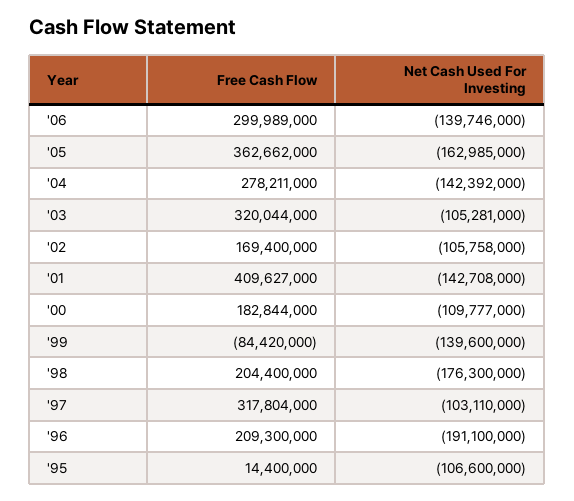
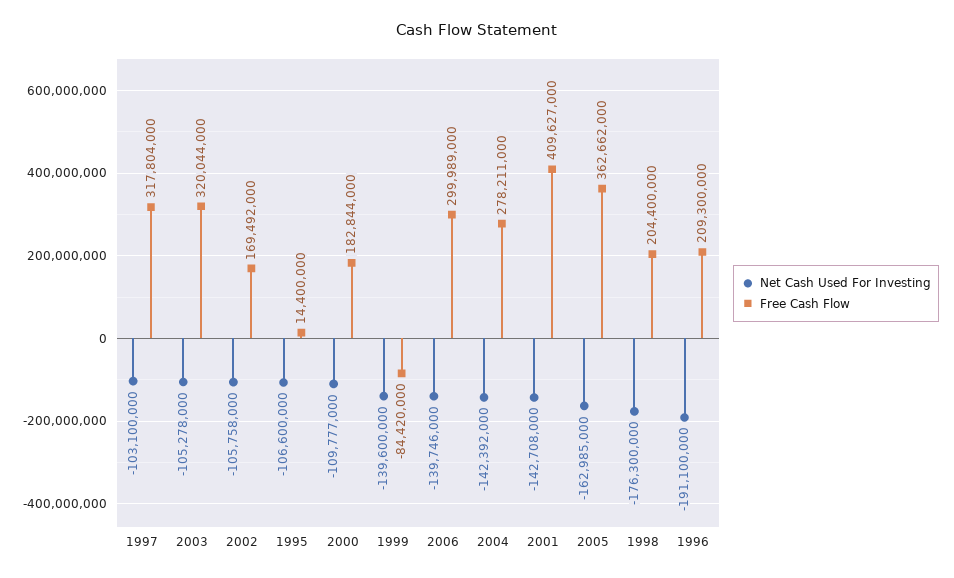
  {
    "Free Cash Flow": {
      "'06": 299989000,
      "'05": 362662000,
      "'04": 278211000,
      "'03": 320044000,
-     "'02": 169400000,
+     "'02": 169492000,
      "'01": 409627000,
      "'00": 182844000,
      "'99": -84420000,
      "'98": 204400000,
      "'97": 317804000,
      "'96": 209300000,
      "'95": 14400000
    },
    "Net Cash Used For Investing": {
      "'06": -139746000,
      "'05": -162985000,
      "'04": -142392000,
-     "'03": -105281000,
+     "'03": -105278000,
      "'02": -105758000,
      "'01": -142708000,
      "'00": -109777000,
      "'99": -139600000,
      "'98": -176300000,
-     "'97": -103110000,
+     "'97": -103100000,
      "'96": -191100000,
      "'95": -106600000
    }
  }

